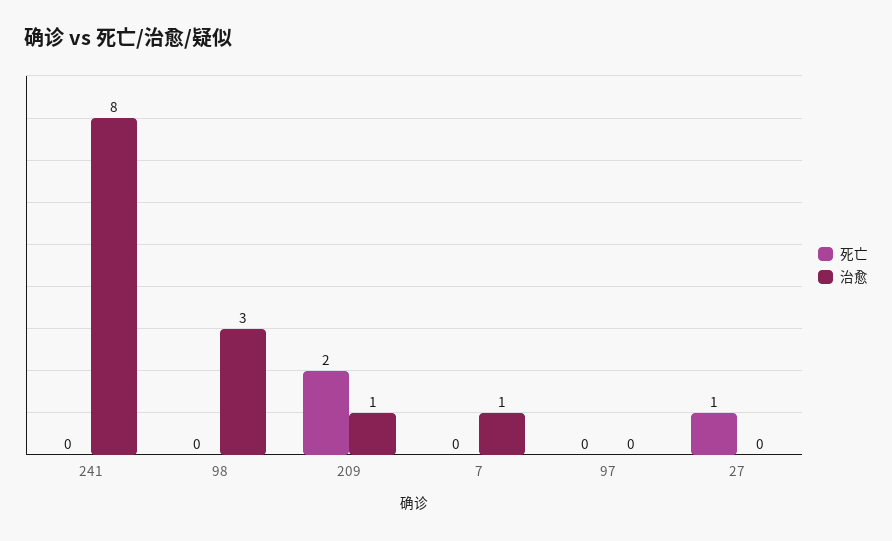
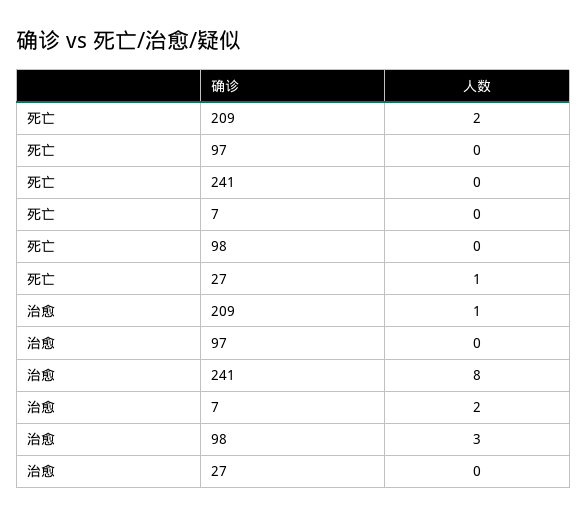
  {
    "死亡": {
      "241": 0,
      "98": 0,
      "209": 2,
      "7": 0,
      "97": 0,
      "27": 1
    },
    "治愈": {
      "241": 8,
      "98": 3,
      "209": 1,
-     "7": 1,
+     "7": 2,
      "97": 0,
      "27": 0
    }
  }

